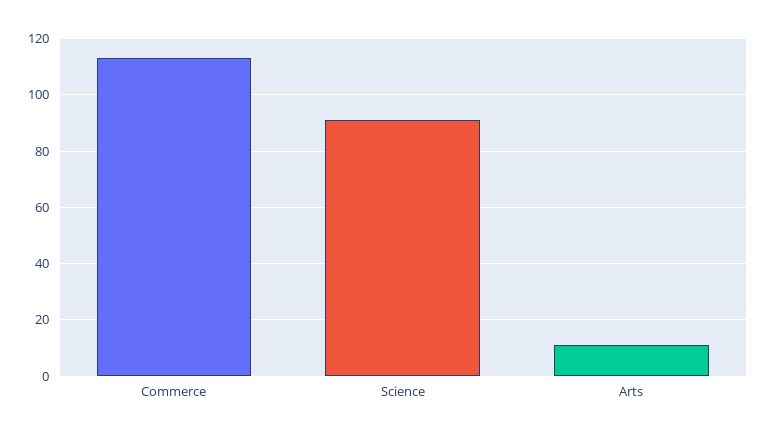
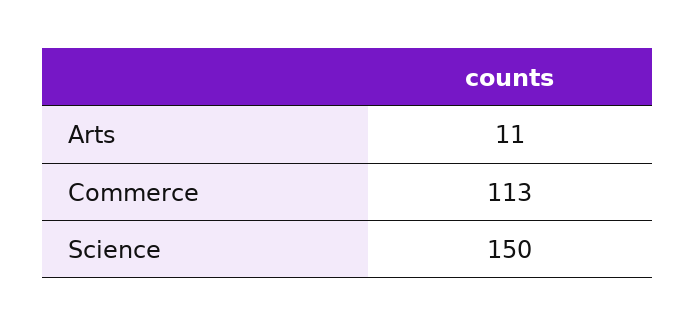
  {
    "Commerce": 113,
-   "Science": 90,
+   "Science": 150,
    "Arts": 11
  }

